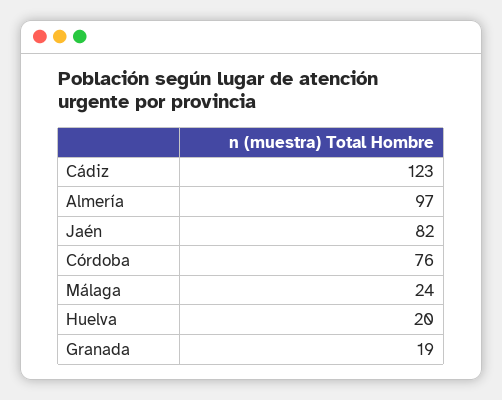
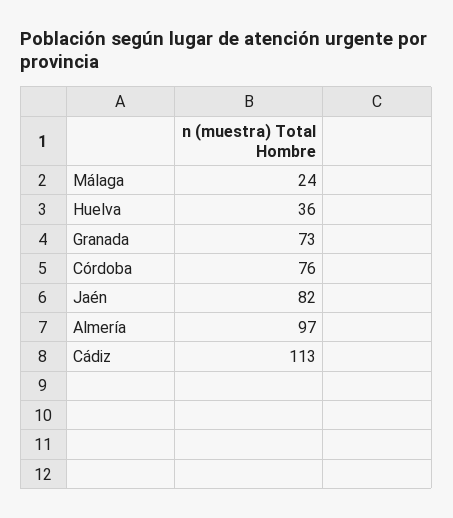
  {
-   "Cádiz": 123,
+   "Cádiz": 113,
    "Almería": 97,
    "Jaén": 82,
    "Córdoba": 76,
    "Málaga": 24,
-   "Huelva": 20,
+   "Huelva": 36,
-   "Granada": 19
+   "Granada": 73
  }

